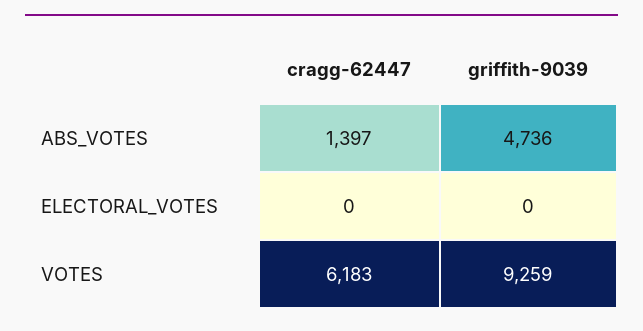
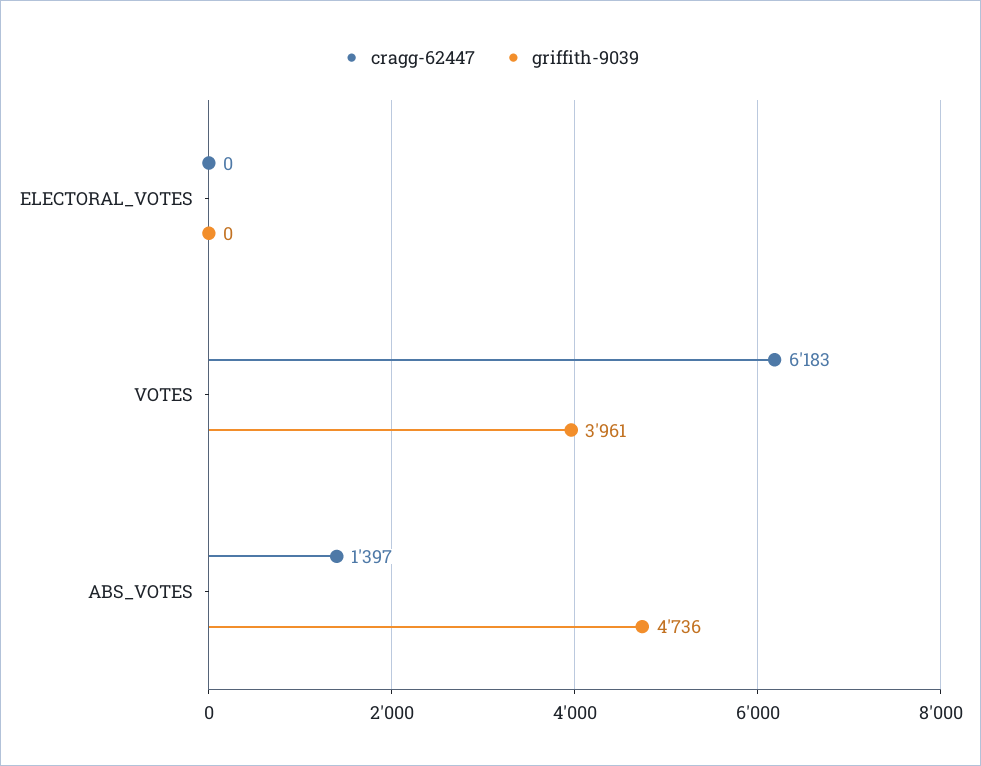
  {
    "cragg-62447": {
      "ABS_VOTES": 1397,
      "ELECTORAL_VOTES": 0,
      "VOTES": 6183
    },
    "griffith-9039": {
      "ABS_VOTES": 4736,
      "ELECTORAL_VOTES": 0,
-     "VOTES": 9259
+     "VOTES": 3961
    }
  }

